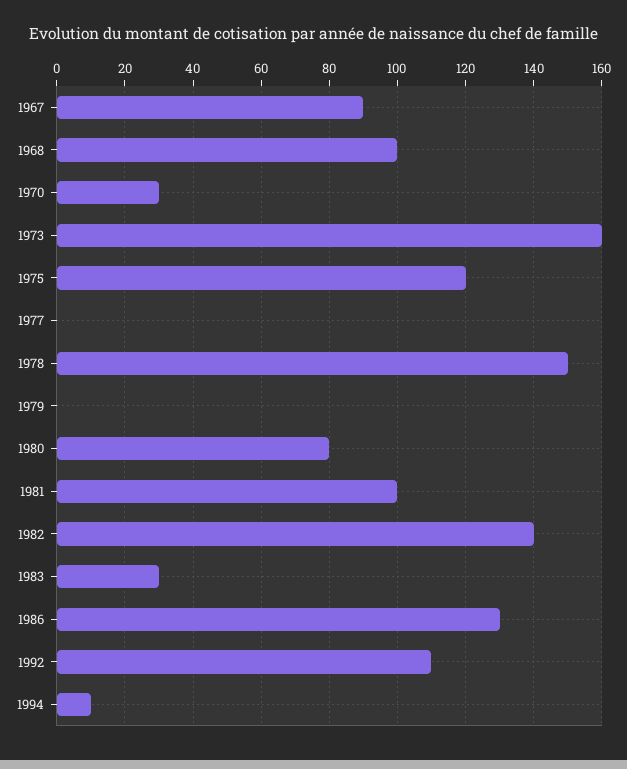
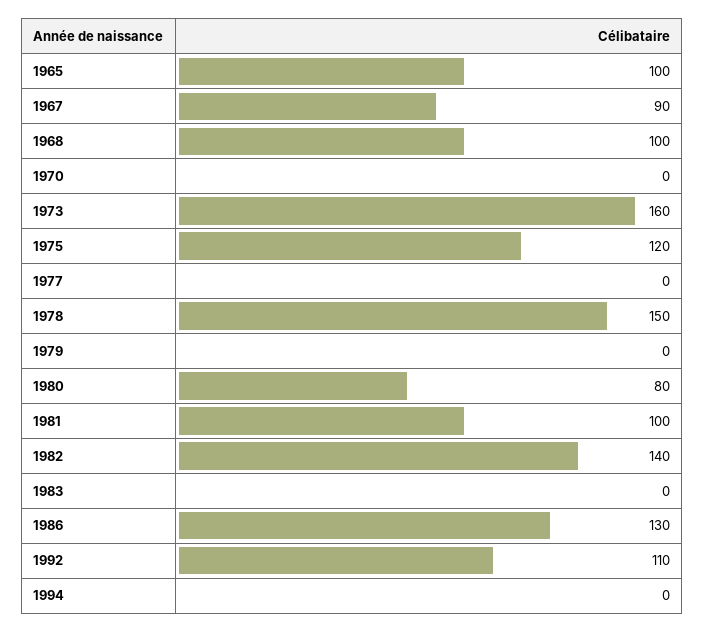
  {
    "1967": 90,
    "1968": 100,
-   "1970": 30,
+   "1970": 0,
    "1973": 160,
    "1975": 120,
    "1977": 0,
    "1978": 150,
    "1979": 0,
    "1980": 80,
    "1981": 100,
    "1982": 140,
-   "1983": 30,
+   "1983": 0,
    "1986": 130,
    "1992": 110,
-   "1994": 10
+   "1994": 0,
+   "1965": 100
  }

